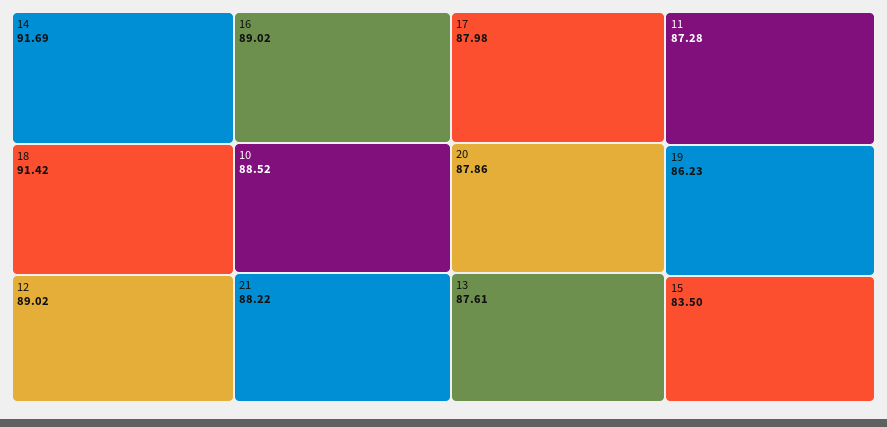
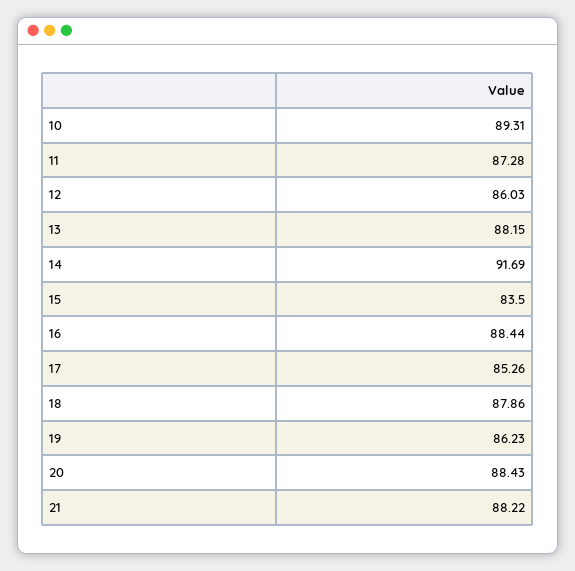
  {
    "14": 91.69,
-   "18": 91.42,
+   "18": 87.86,
-   "12": 89.02,
+   "12": 86.03,
-   "16": 89.02,
+   "16": 88.44,
-   "10": 88.52,
+   "10": 89.31,
    "21": 88.22,
-   "17": 87.98,
+   "17": 85.26,
-   "20": 87.86,
+   "20": 88.43,
-   "13": 87.61,
+   "13": 88.15,
    "11": 87.28,
    "19": 86.23,
    "15": 83.5
  }

